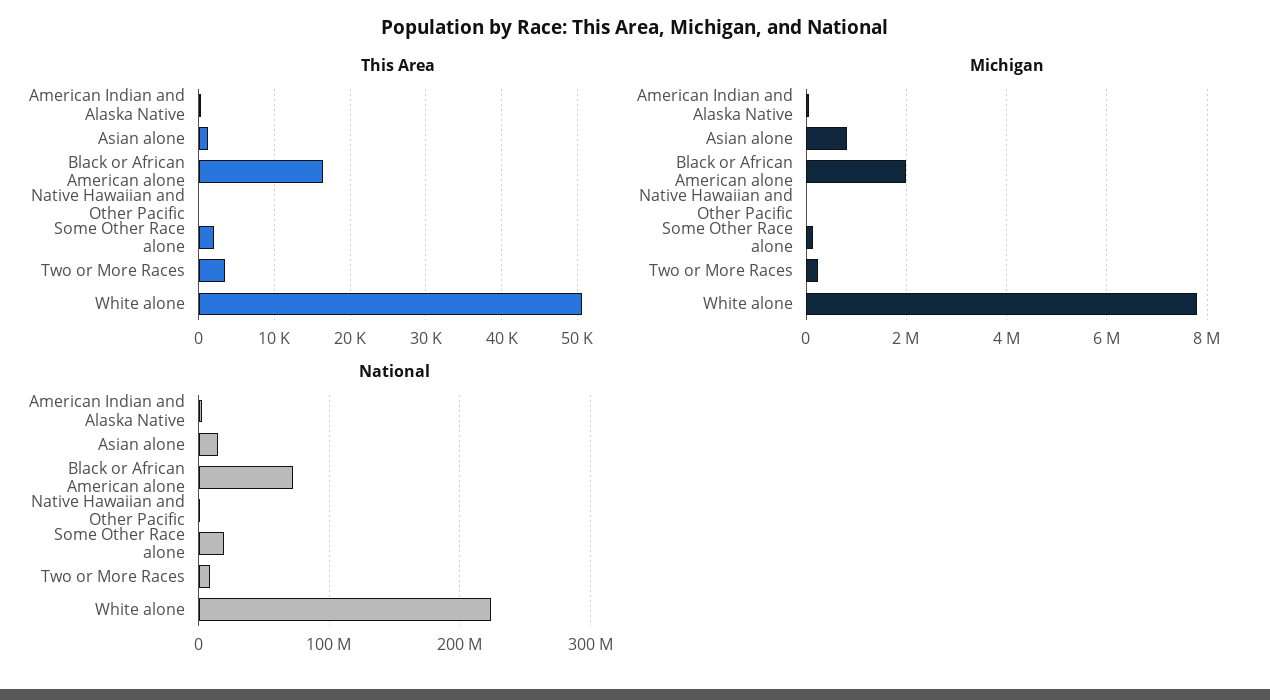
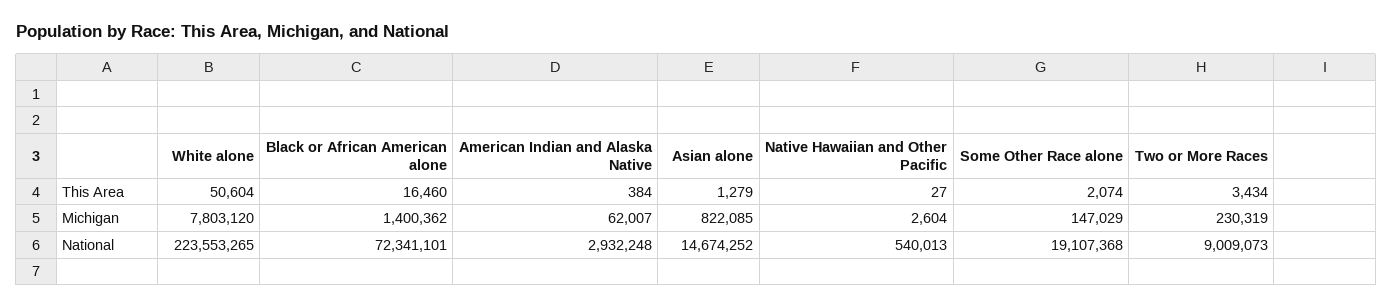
  {
    "This Area": {
      "American Indian and Alaska Native": 384,
      "Asian alone": 1279,
      "Black or African American alone": 16460,
      "Native Hawaiian and Other Pacific": 27,
      "Some Other Race alone": 2074,
      "Two or More Races": 3434,
      "White alone": 50604
    },
    "Michigan": {
      "American Indian and Alaska Native": 62007,
      "Asian alone": 822085,
-     "Black or African American alone": 2000000,
+     "Black or African American alone": 1400362,
      "Native Hawaiian and Other Pacific": 2604,
      "Some Other Race alone": 147029,
      "Two or More Races": 230319,
      "White alone": 7803120
    },
    "National": {
      "American Indian and Alaska Native": 2932248,
      "Asian alone": 14674252,
      "Black or African American alone": 72341101,
      "Native Hawaiian and Other Pacific": 540013,
      "Some Other Race alone": 19107368,
      "Two or More Races": 9009073,
      "White alone": 223553265
    }
  }

